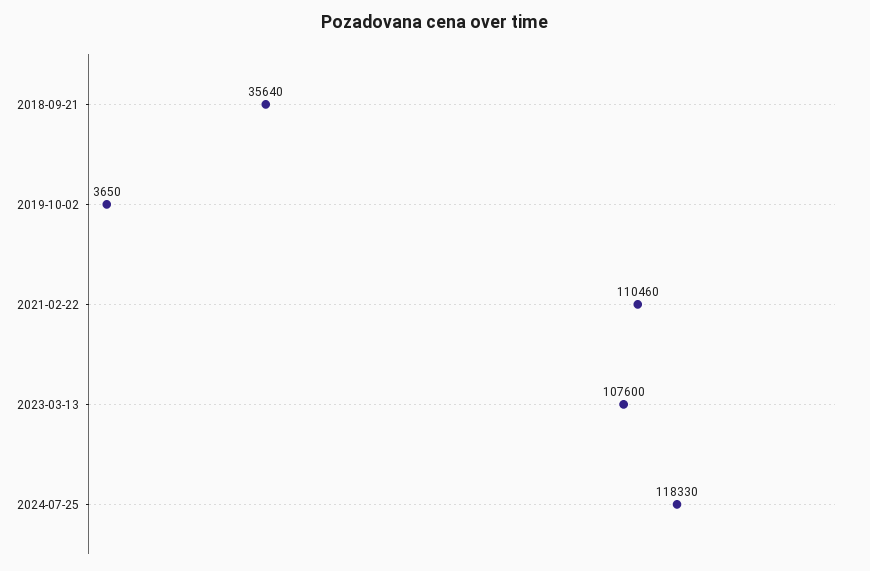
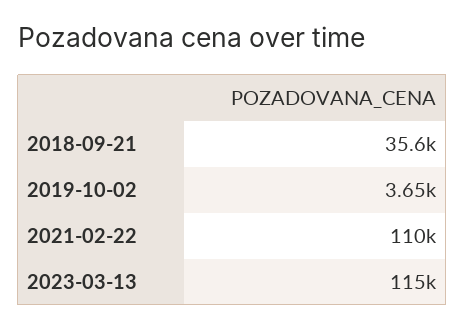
  {
    "2018-09-21": 35640,
    "2019-10-02": 3650,
    "2021-02-22": 110460,
-   "2023-03-13": 107600,
+   "2023-03-13": 115000
-   "2024-07-25": 118330
  }

